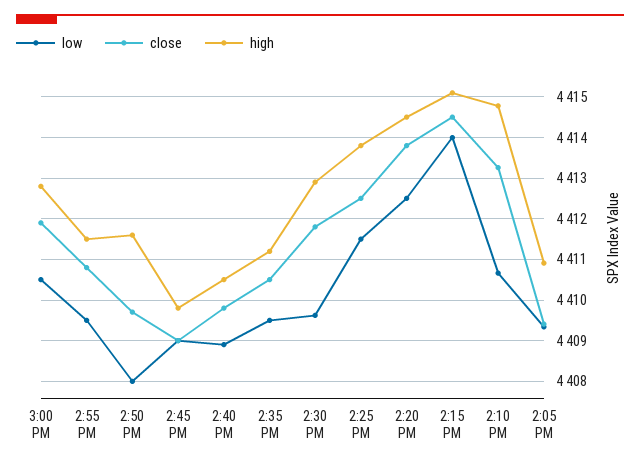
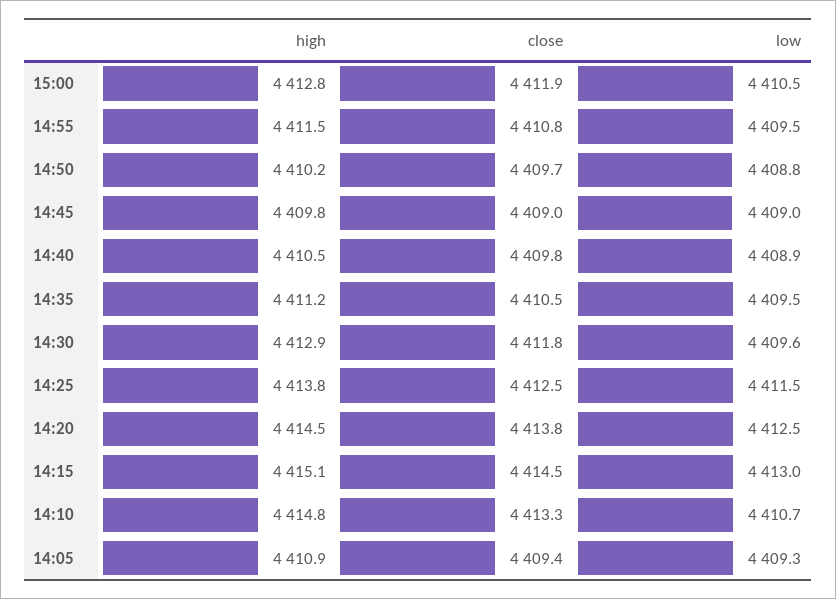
  {
    "low": {
      "3:00 PM": 4410.5,
      "2:55 PM": 4409.5,
-     "2:50 PM": 4408,
+     "2:50 PM": 4408.8,
      "2:45 PM": 4409,
      "2:40 PM": 4408.9,
      "2:35 PM": 4409.5,
      "2:30 PM": 4409.6,
      "2:25 PM": 4411.5,
      "2:20 PM": 4412.5,
-     "2:15 PM": 4414,
+     "2:15 PM": 4413,
      "2:10 PM": 4410.7,
      "2:05 PM": 4409.3
    },
    "close": {
      "3:00 PM": 4411.9,
      "2:55 PM": 4410.8,
      "2:50 PM": 4409.7,
      "2:45 PM": 4409,
      "2:40 PM": 4409.8,
      "2:35 PM": 4410.5,
      "2:30 PM": 4411.8,
      "2:25 PM": 4412.5,
      "2:20 PM": 4413.8,
      "2:15 PM": 4414.5,
      "2:10 PM": 4413.3,
      "2:05 PM": 4409.4
    },
    "high": {
      "3:00 PM": 4412.8,
      "2:55 PM": 4411.5,
-     "2:50 PM": 4411.6,
+     "2:50 PM": 4410.2,
      "2:45 PM": 4409.8,
      "2:40 PM": 4410.5,
      "2:35 PM": 4411.2,
      "2:30 PM": 4412.9,
      "2:25 PM": 4413.8,
      "2:20 PM": 4414.5,
      "2:15 PM": 4415.1,
      "2:10 PM": 4414.8,
      "2:05 PM": 4410.9
    }
  }

